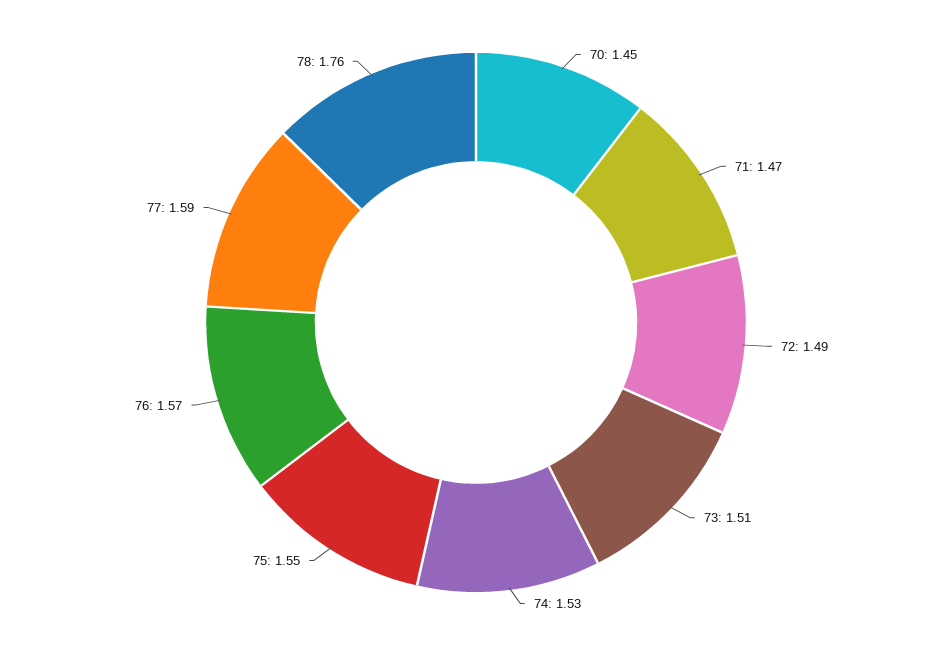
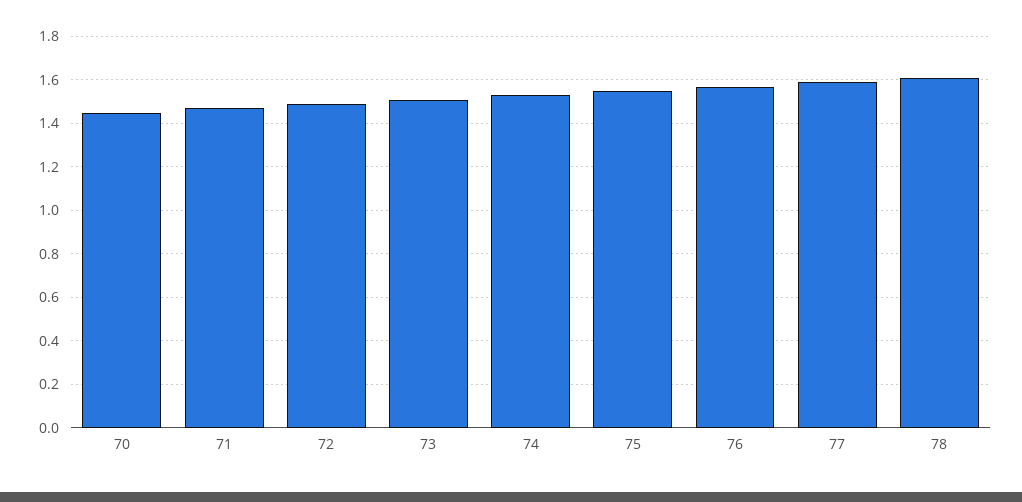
  {
    "70": 1.45,
    "71": 1.47,
    "72": 1.49,
    "73": 1.51,
    "74": 1.53,
    "75": 1.55,
    "76": 1.57,
    "77": 1.59,
-   "78": 1.76
+   "78": 1.6
  }

